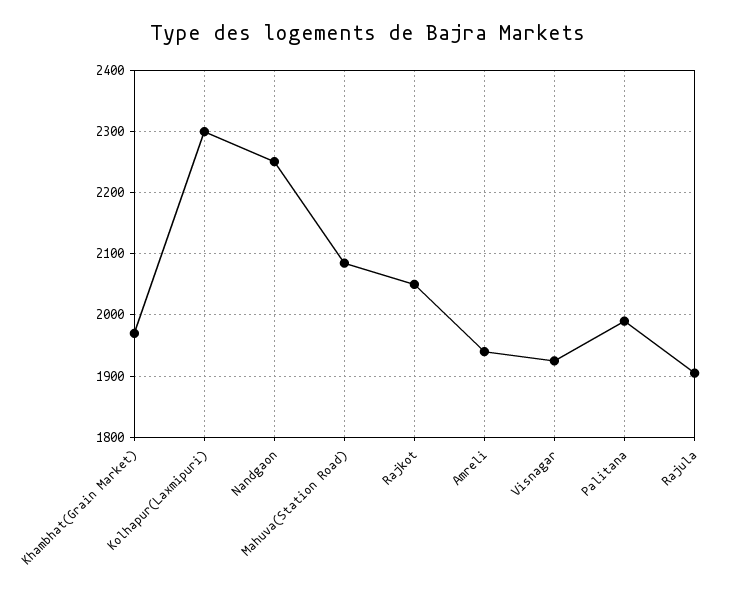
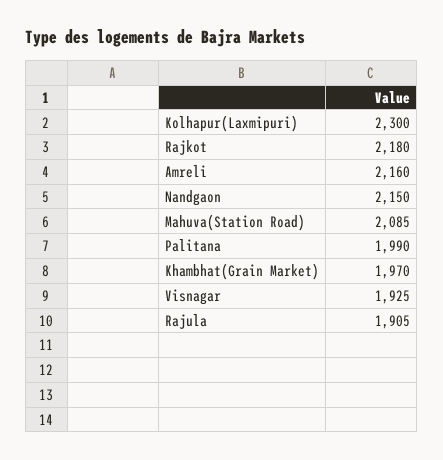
  {
    "Khambhat(Grain Market)": 1970,
    "Kolhapur(Laxmipuri)": 2300,
-   "Nandgaon": 2250,
+   "Nandgaon": 2150,
    "Mahuva(Station Road)": 2085,
-   "Rajkot": 2050,
+   "Rajkot": 2180,
-   "Amreli": 1940,
+   "Amreli": 2160,
    "Visnagar": 1925,
    "Palitana": 1990,
    "Rajula": 1905
  }

